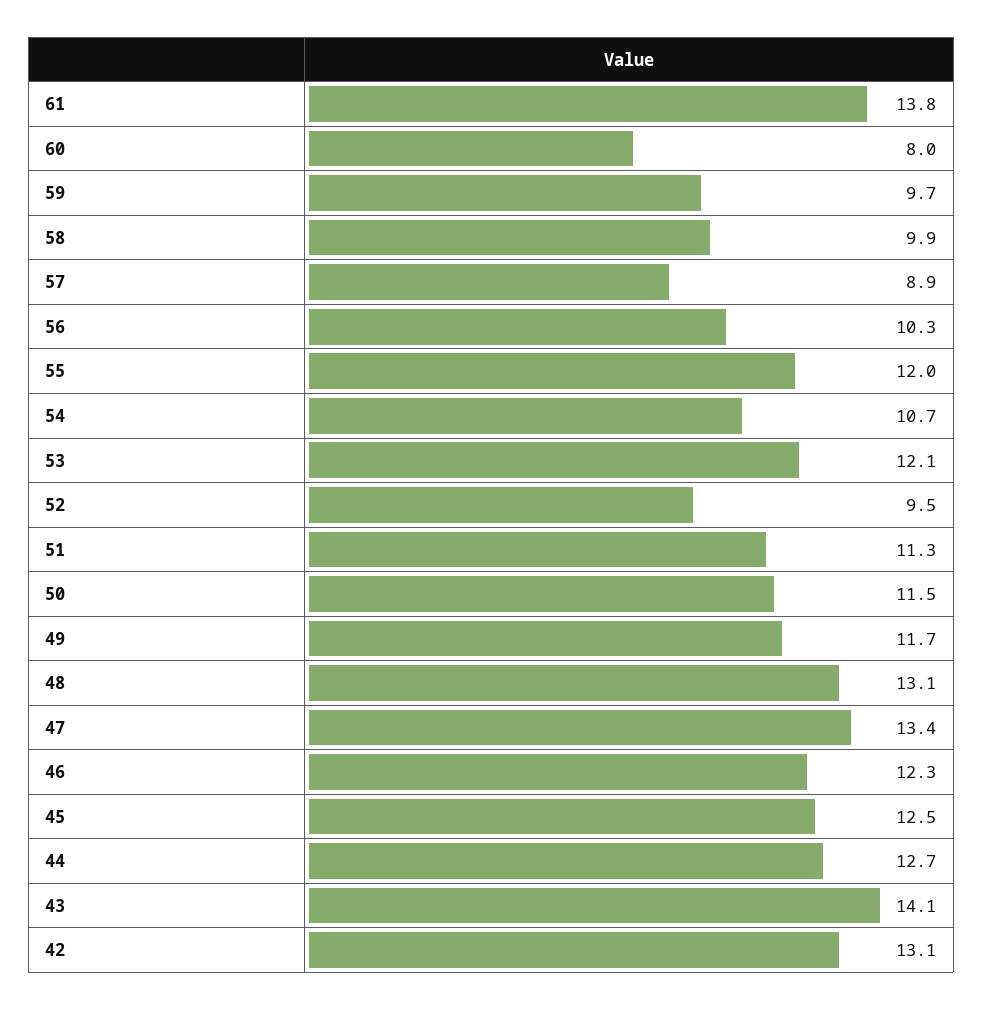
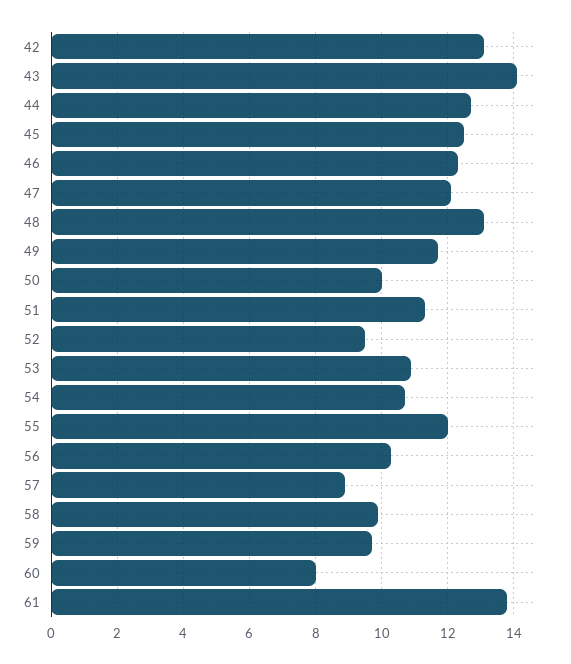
  {
    "61": 13.8,
    "60": 8,
    "59": 9.7,
    "58": 9.9,
    "57": 8.9,
    "56": 10.3,
    "55": 12,
    "54": 10.7,
-   "53": 12.1,
+   "53": 11,
    "52": 9.5,
    "51": 11.3,
-   "50": 11.5,
+   "50": 10,
    "49": 11.7,
    "48": 13.1,
-   "47": 13.4,
+   "47": 12,
    "46": 12.3,
    "45": 12.5,
    "44": 12.7,
    "43": 14.1,
    "42": 13.1
  }

